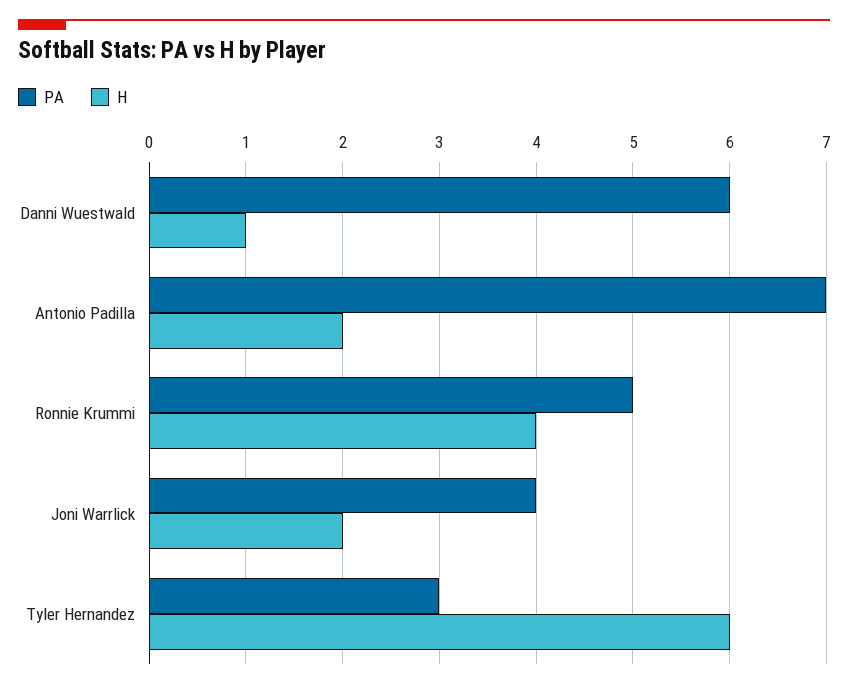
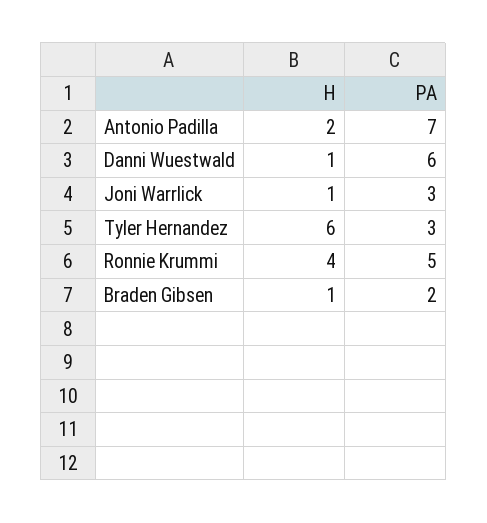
  {
    "PA": {
      "Danni Wuestwald": 6,
      "Antonio Padilla": 7,
      "Ronnie Krummi": 5,
-     "Joni Warrlick": 4,
+     "Joni Warrlick": 3,
-     "Tyler Hernandez": 3
+     "Tyler Hernandez": 3,
+     "Braden Gibsen": 2
    },
    "H": {
      "Danni Wuestwald": 1,
      "Antonio Padilla": 2,
      "Ronnie Krummi": 4,
-     "Joni Warrlick": 2,
+     "Joni Warrlick": 1,
-     "Tyler Hernandez": 6
+     "Tyler Hernandez": 6,
+     "Braden Gibsen": 1
    }
  }

